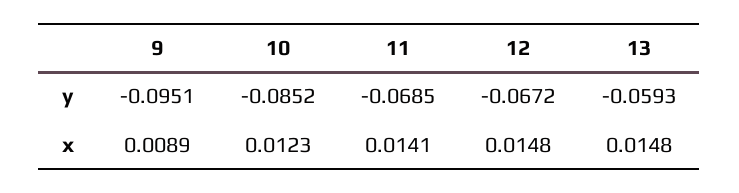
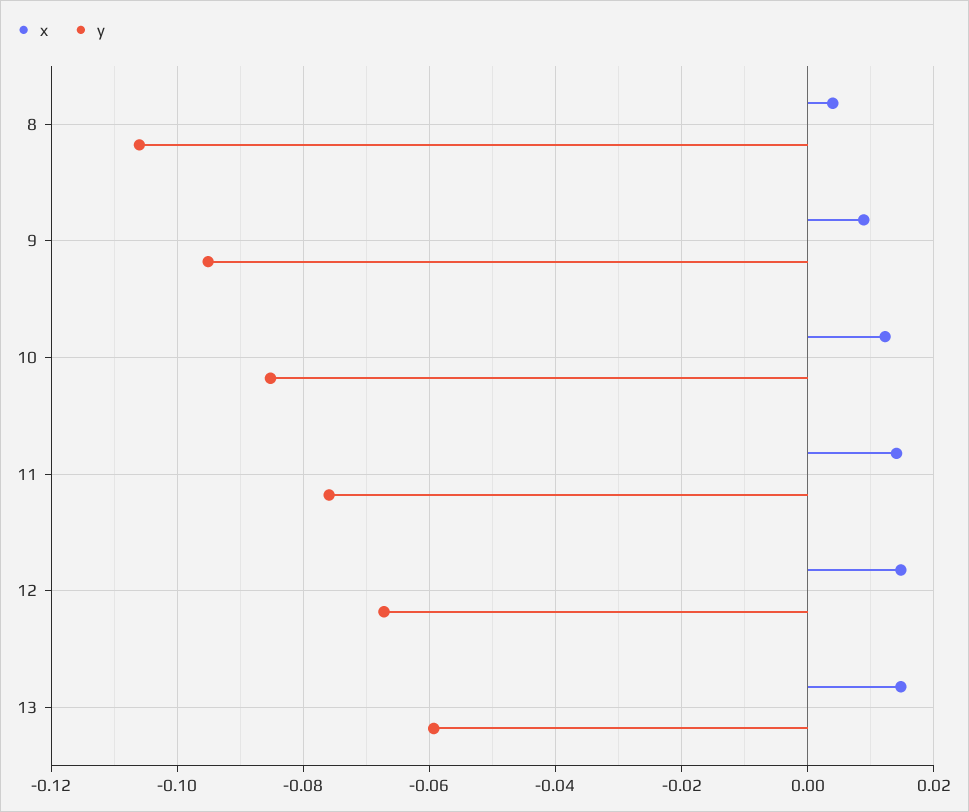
  {
    "y": {
      "9": -0.0951,
      "10": -0.0852,
-     "11": -0.0685,
+     "11": -0.076,
      "12": -0.0672,
-     "13": -0.0593
+     "13": -0.0593,
+     "8": -0.106
    },
    "x": {
      "9": 0.0089,
      "10": 0.0123,
      "11": 0.0141,
      "12": 0.0148,
-     "13": 0.0148
+     "13": 0.0148,
+     "8": 0.004
    }
  }

